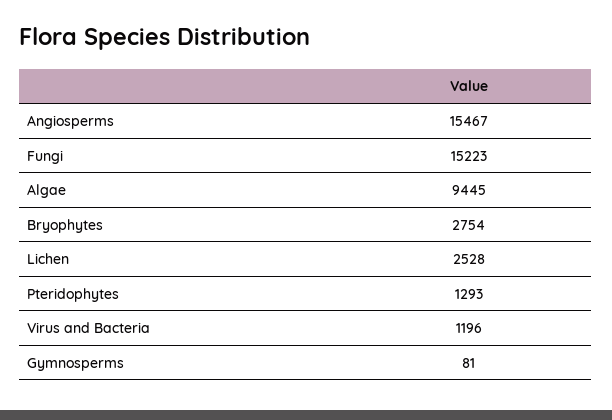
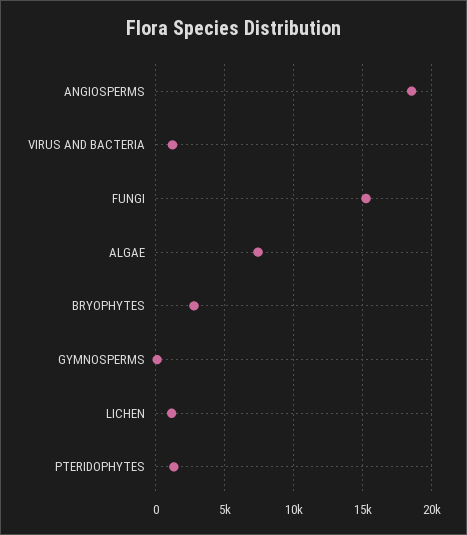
  {
-   "Angiosperms": 15467,
+   "Angiosperms": 18500,
    "Fungi": 15223,
-   "Algae": 9445,
+   "Algae": 7500,
    "Bryophytes": 2754,
-   "Lichen": 2528,
+   "Lichen": 1000,
    "Pteridophytes": 1293,
    "Virus and Bacteria": 1196,
    "Gymnosperms": 81
  }

